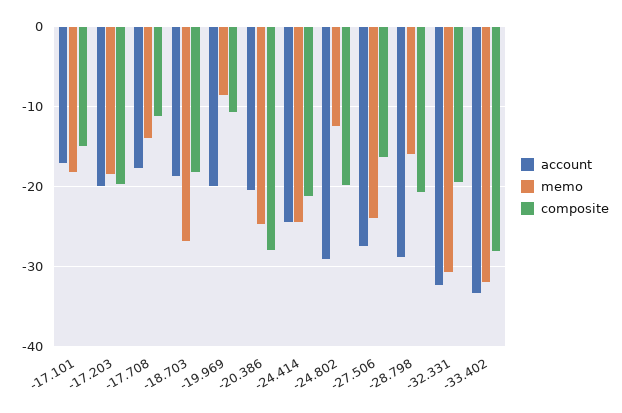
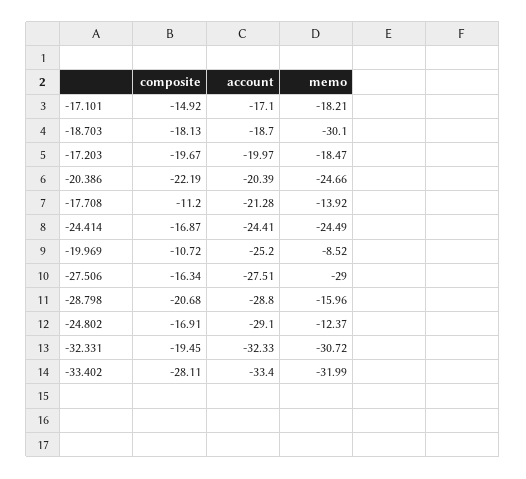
  {
    "account": {
      "-17.101": -17.1,
      "-17.203": -19.97,
-     "-17.708": -18,
+     "-17.708": -21.28,
      "-18.703": -18.7,
-     "-19.969": -20,
+     "-19.969": -25.2,
      "-20.386": -20.39,
      "-24.414": -24.41,
      "-24.802": -29.1,
      "-27.506": -27.51,
      "-28.798": -28.8,
      "-32.331": -32.33,
      "-33.402": -33.4
    },
    "memo": {
      "-17.101": -18.21,
      "-17.203": -18.47,
      "-17.708": -13.92,
-     "-18.703": -27,
+     "-18.703": -30.1,
      "-19.969": -8.52,
      "-20.386": -24.66,
      "-24.414": -24.49,
      "-24.802": -12.37,
-     "-27.506": -24,
+     "-27.506": -29,
      "-28.798": -15.96,
      "-32.331": -30.72,
      "-33.402": -31.99
    },
    "composite": {
      "-17.101": -14.92,
      "-17.203": -19.67,
      "-17.708": -11.2,
      "-18.703": -18.13,
      "-19.969": -10.72,
-     "-20.386": -28,
+     "-20.386": -22.19,
-     "-24.414": -21,
+     "-24.414": -16.87,
-     "-24.802": -20,
+     "-24.802": -16.91,
      "-27.506": -16.34,
      "-28.798": -20.68,
      "-32.331": -19.45,
      "-33.402": -28.11
    }
  }

